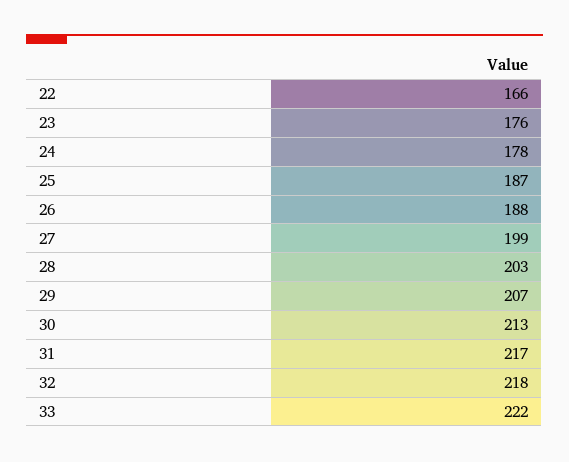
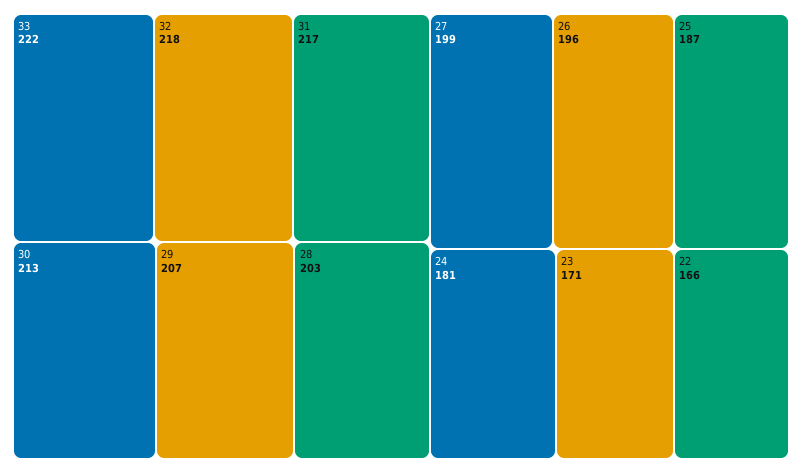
  {
    "22": 166,
-   "23": 176,
+   "23": 171,
-   "24": 178,
+   "24": 181,
    "25": 187,
-   "26": 188,
+   "26": 196,
    "27": 199,
    "28": 203,
    "29": 207,
    "30": 213,
    "31": 217,
    "32": 218,
    "33": 222
  }

